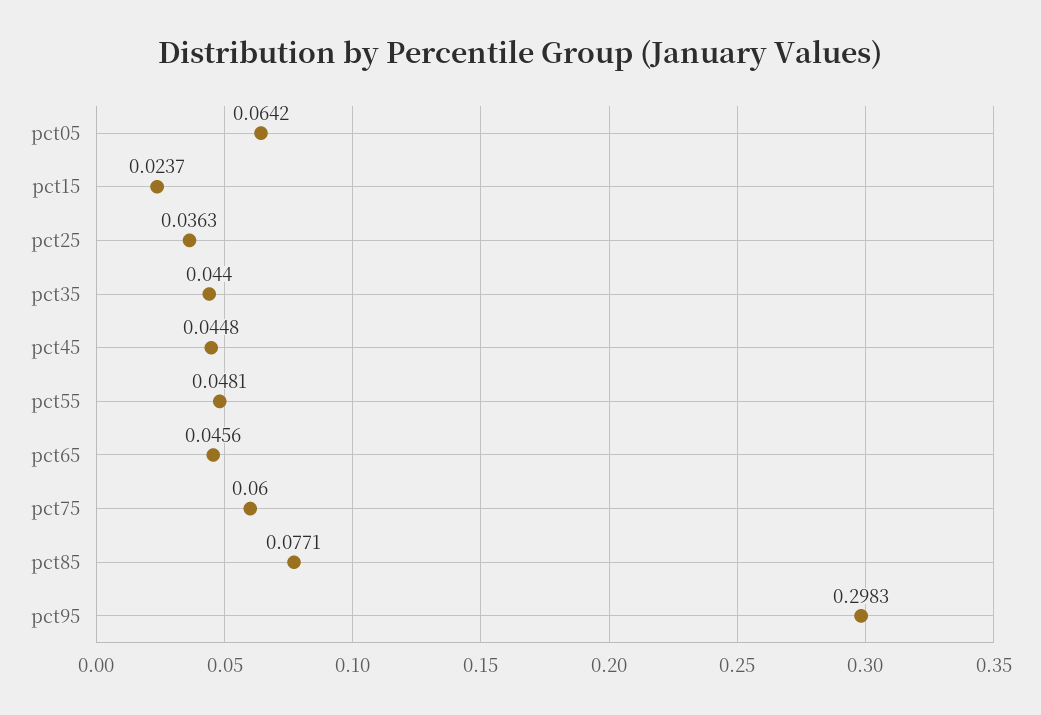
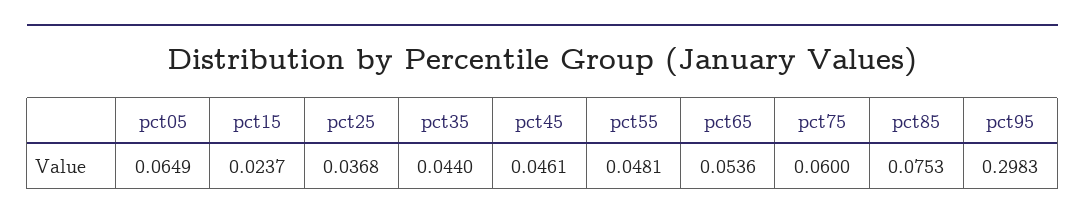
  {
-   "pct05": 0.0642,
+   "pct05": 0.0649,
    "pct15": 0.0237,
-   "pct25": 0.0363,
+   "pct25": 0.0368,
    "pct35": 0.044,
-   "pct45": 0.0448,
+   "pct45": 0.0461,
    "pct55": 0.0481,
-   "pct65": 0.0456,
+   "pct65": 0.0536,
    "pct75": 0.06,
-   "pct85": 0.0771,
+   "pct85": 0.0753,
    "pct95": 0.2983
  }

